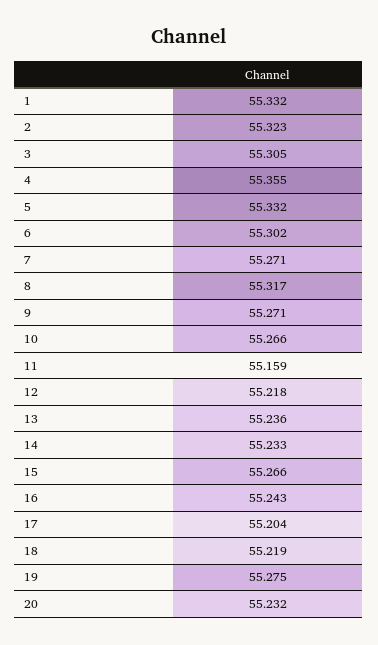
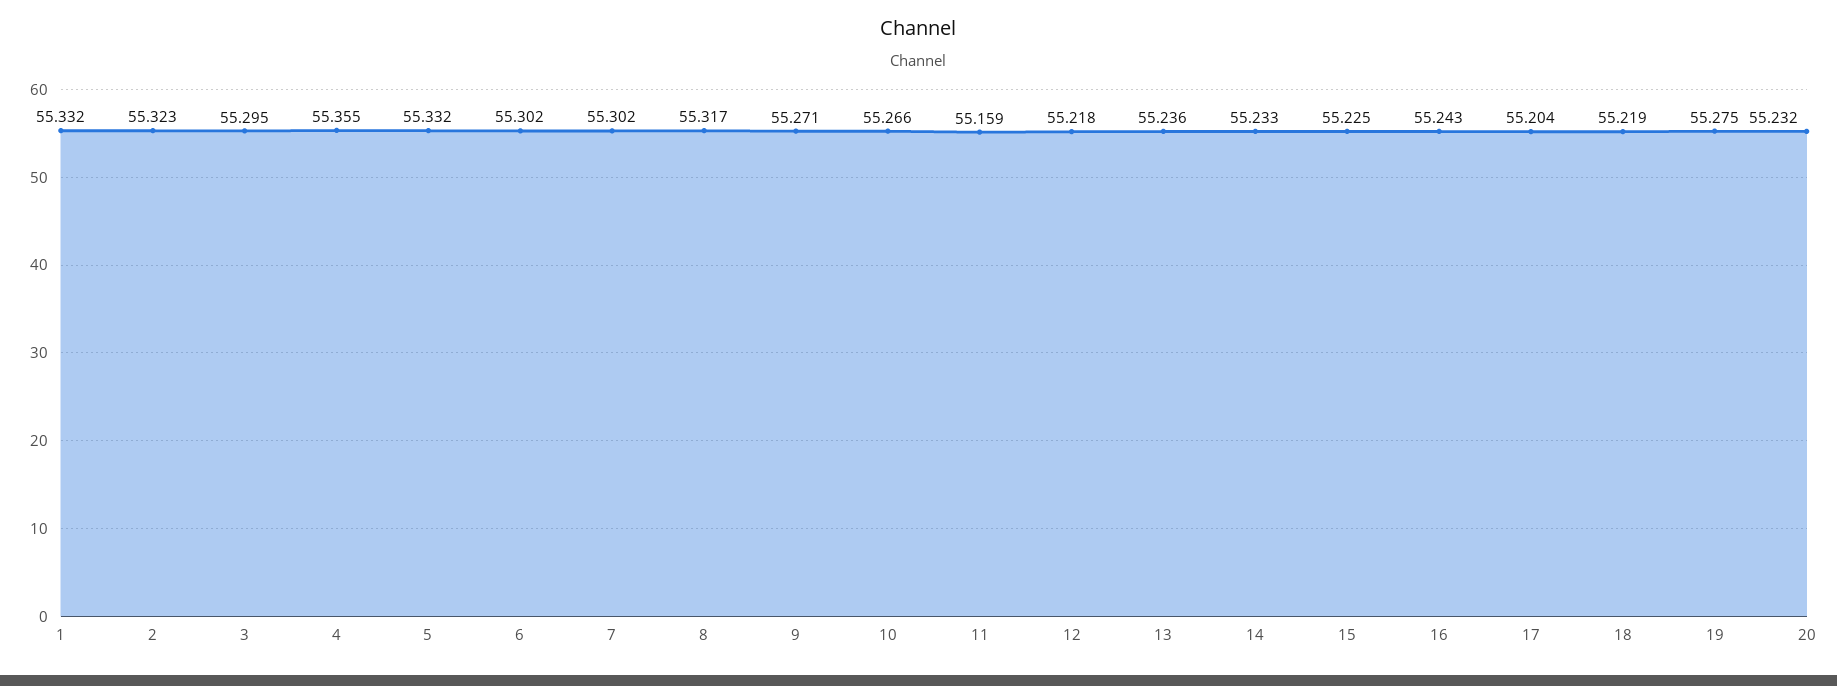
  {
    "1": 55.332,
    "2": 55.323,
-   "3": 55.305,
+   "3": 55.295,
    "4": 55.355,
    "5": 55.332,
    "6": 55.302,
-   "7": 55.271,
+   "7": 55.302,
    "8": 55.317,
    "9": 55.271,
    "10": 55.266,
    "11": 55.159,
    "12": 55.218,
    "13": 55.236,
    "14": 55.233,
-   "15": 55.266,
+   "15": 55.225,
    "16": 55.243,
    "17": 55.204,
    "18": 55.219,
    "19": 55.275,
    "20": 55.232
  }

